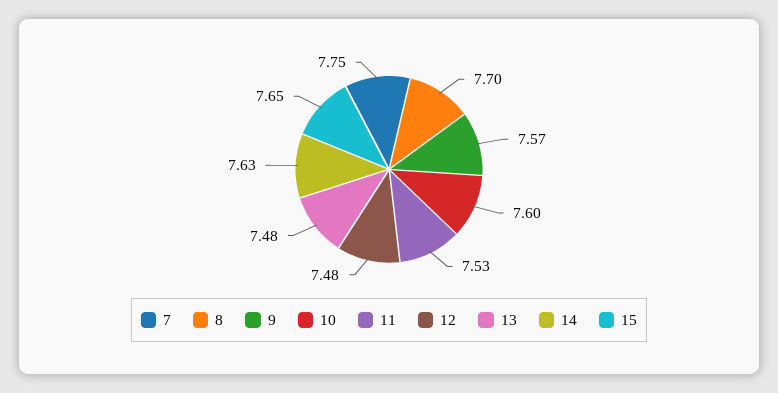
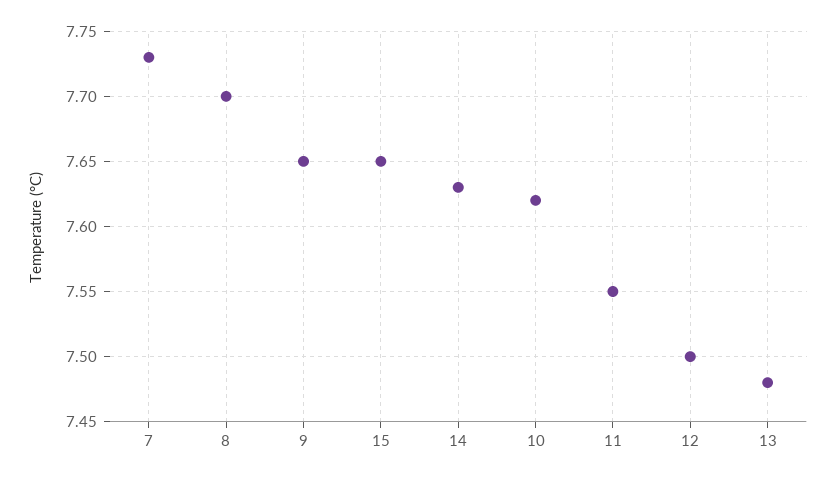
  {
-   "7": 7.75,
+   "7": 7.73,
    "8": 7.7,
-   "9": 7.57,
+   "9": 7.65,
-   "10": 7.6,
+   "10": 7.62,
-   "11": 7.53,
+   "11": 7.55,
-   "12": 7.48,
+   "12": 7.5,
    "13": 7.48,
    "14": 7.63,
    "15": 7.65
  }

